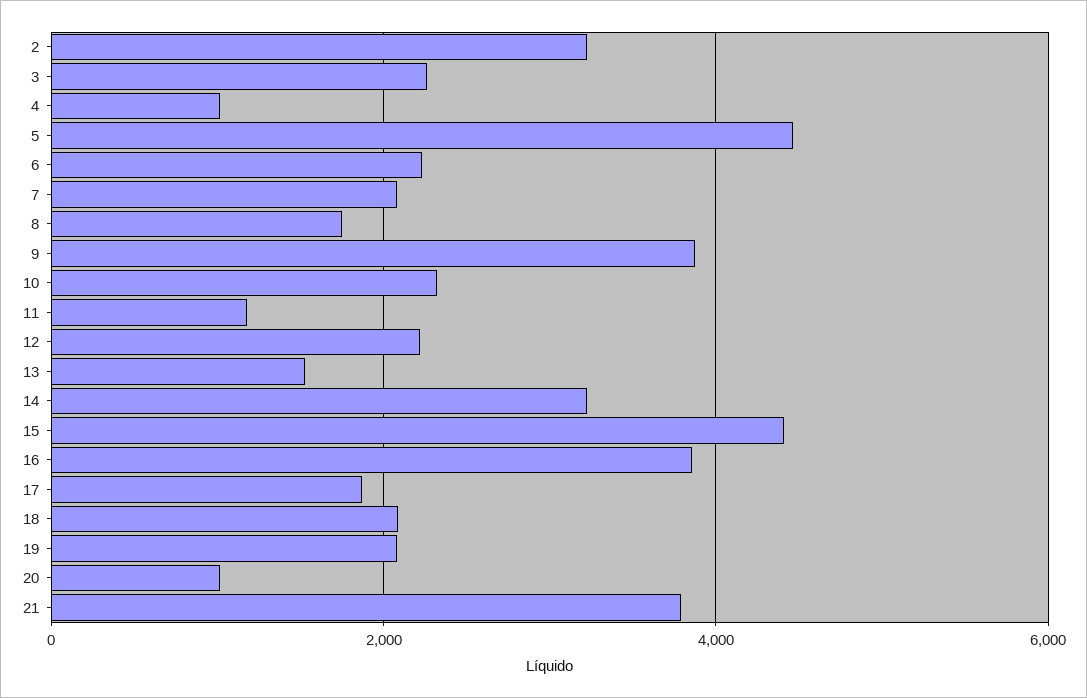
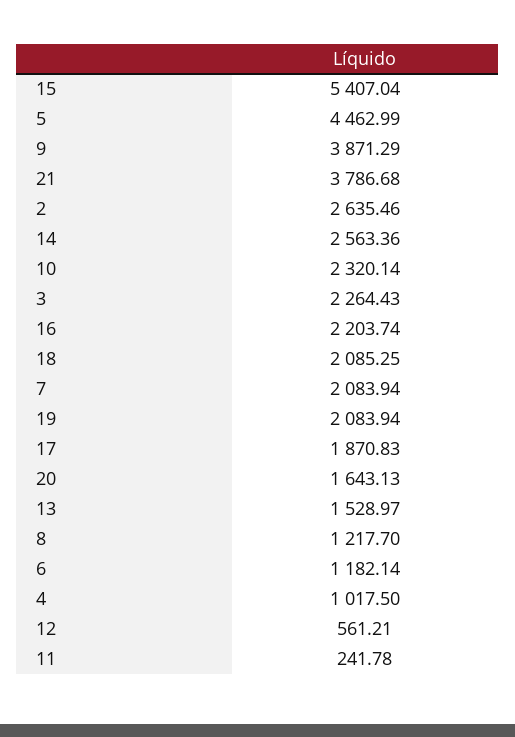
  {
-   "2": 3200,
+   "2": 2635.46,
    "3": 2264.43,
    "4": 1017.5,
    "5": 4462.99,
-   "6": 2200,
+   "6": 1182.14,
    "7": 2083.94,
-   "8": 1800,
+   "8": 1217.7,
    "9": 3871.29,
    "10": 2320.14,
-   "11": 1200,
+   "11": 241.78,
-   "12": 2200,
+   "12": 561.21,
    "13": 1528.97,
-   "14": 3200,
+   "14": 2563.36,
-   "15": 4400,
+   "15": 5407.04,
-   "16": 3800,
+   "16": 2203.74,
    "17": 1870.83,
    "18": 2085.25,
    "19": 2083.94,
-   "20": 1000,
+   "20": 1643.13,
    "21": 3786.68
  }

